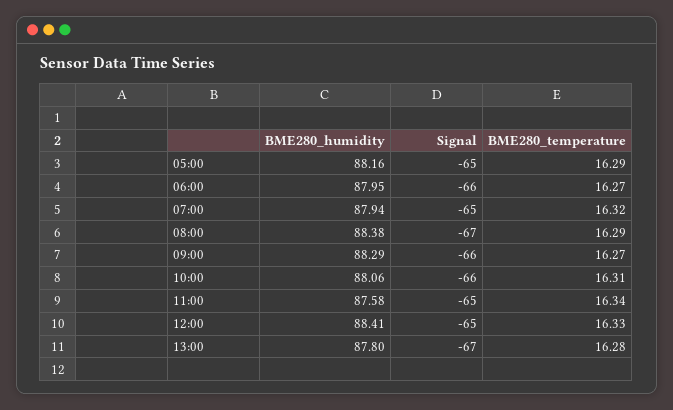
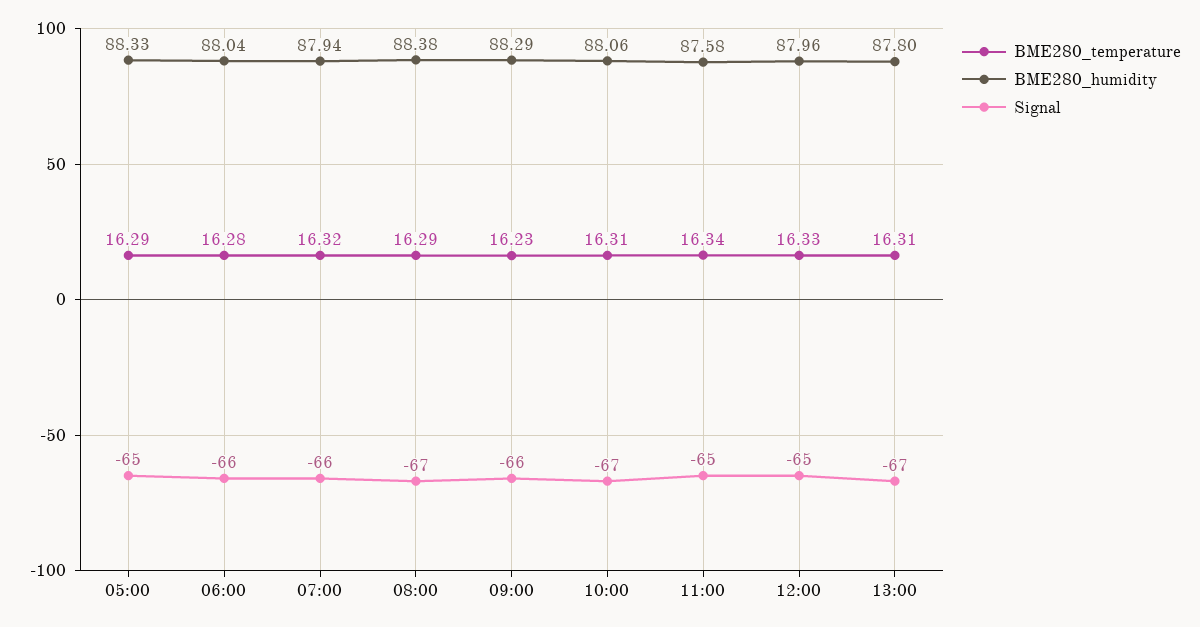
  {
    "BME280_humidity": {
-     "05:00": 88.16,
+     "05:00": 88.33,
-     "06:00": 87.95,
+     "06:00": 88.04,
      "07:00": 87.94,
      "08:00": 88.38,
      "09:00": 88.29,
      "10:00": 88.06,
      "11:00": 87.58,
-     "12:00": 88.41,
+     "12:00": 87.96,
      "13:00": 87.8
    },
    "Signal": {
      "05:00": -65,
      "06:00": -66,
-     "07:00": -65,
+     "07:00": -66,
      "08:00": -67,
      "09:00": -66,
-     "10:00": -66,
+     "10:00": -67,
      "11:00": -65,
      "12:00": -65,
      "13:00": -67
    },
    "BME280_temperature": {
      "05:00": 16.29,
-     "06:00": 16.27,
+     "06:00": 16.28,
      "07:00": 16.32,
      "08:00": 16.29,
-     "09:00": 16.27,
+     "09:00": 16.23,
      "10:00": 16.31,
      "11:00": 16.34,
      "12:00": 16.33,
-     "13:00": 16.28
+     "13:00": 16.31
    }
  }

